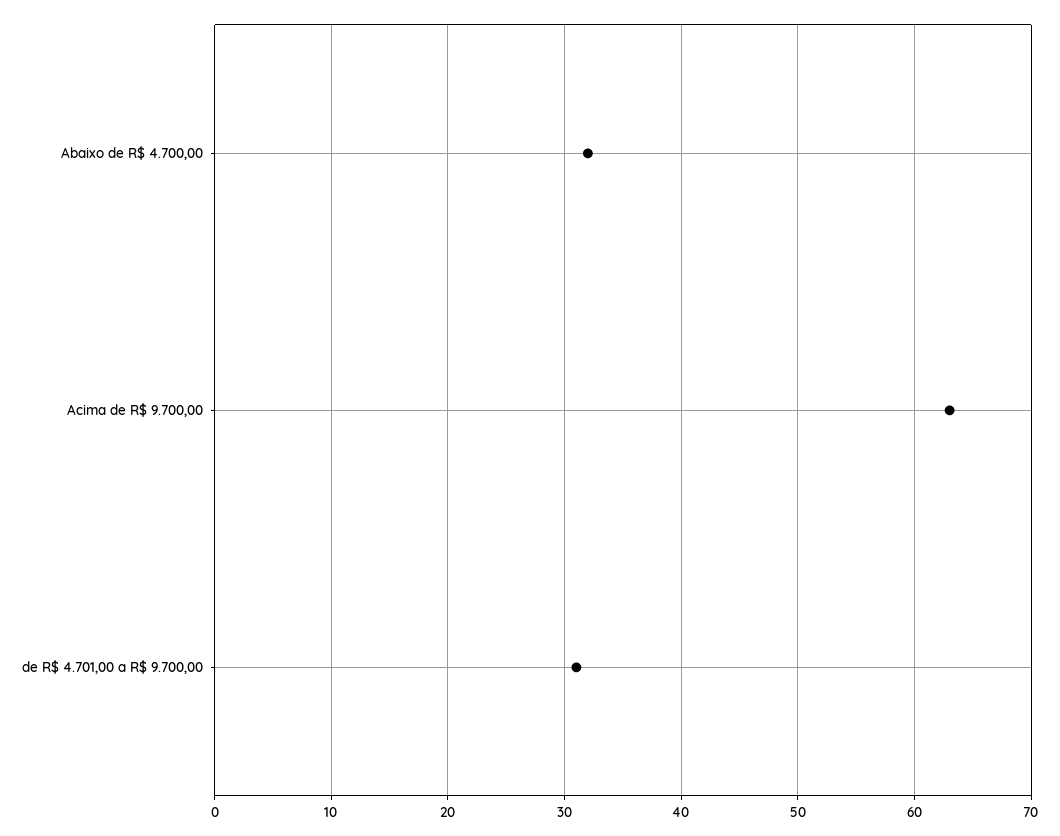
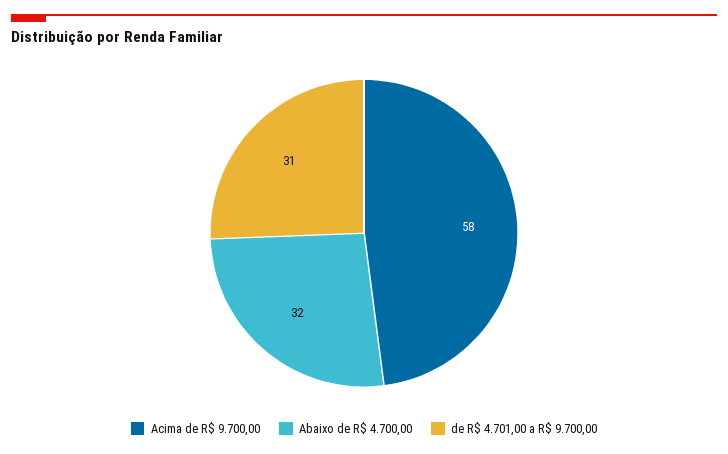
  {
    "Abaixo de R$ 4.700,00": 32,
-   "Acima de R$ 9.700,00": 63,
+   "Acima de R$ 9.700,00": 58,
    "de R$ 4.701,00 a R$ 9.700,00": 31
  }

